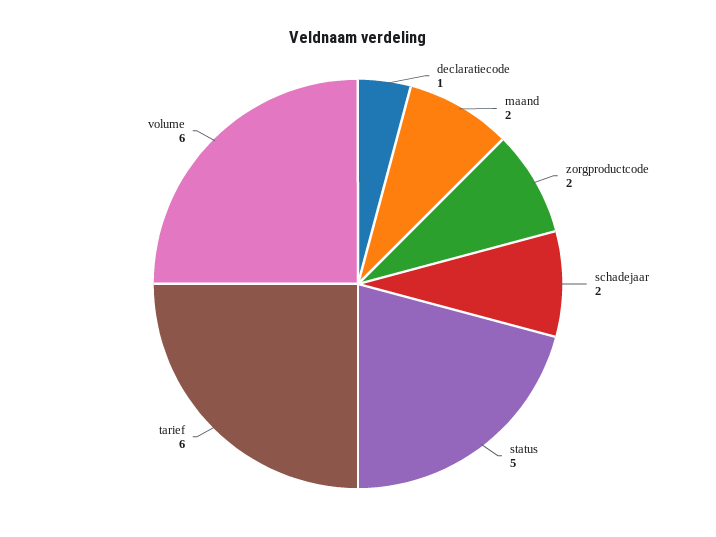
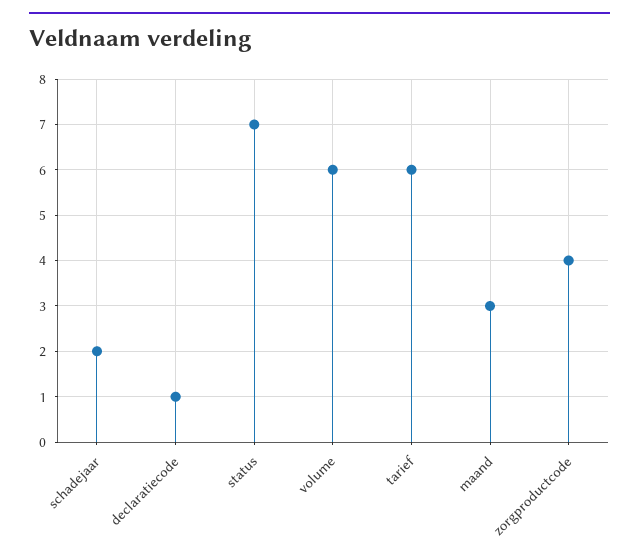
  {
    "declaratiecode": 1,
-   "maand": 2,
+   "maand": 3,
-   "zorgproductcode": 2,
+   "zorgproductcode": 4,
    "schadejaar": 2,
-   "status": 5,
+   "status": 7,
    "tarief": 6,
    "volume": 6
  }

